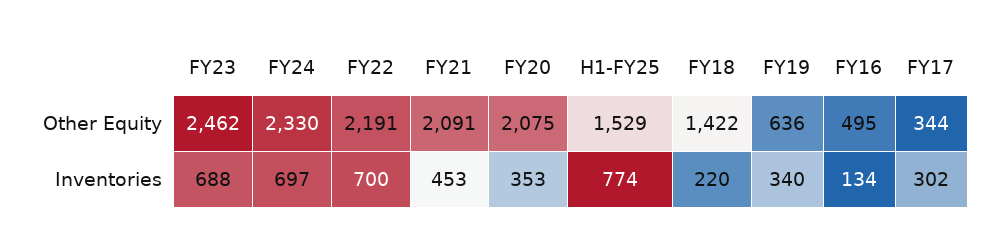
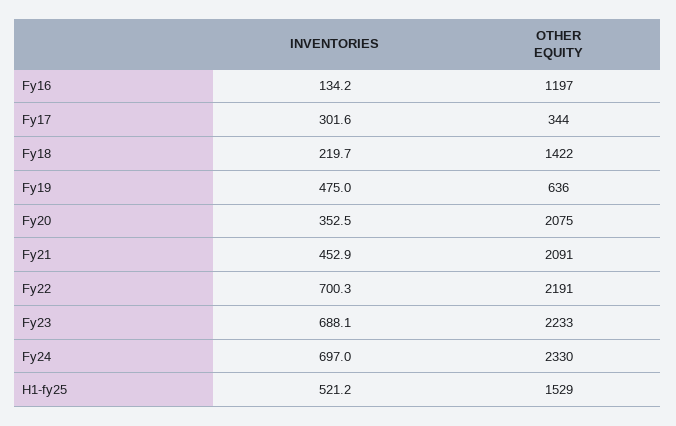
  {
    "FY23": {
-     "Other Equity": 2462,
+     "Other Equity": 2233,
      "Inventories": 688.1
    },
    "FY24": {
      "Other Equity": 2330,
      "Inventories": 697
    },
    "FY22": {
      "Other Equity": 2191,
      "Inventories": 700.3
    },
    "FY21": {
      "Other Equity": 2091,
      "Inventories": 452.9
    },
    "FY20": {
      "Other Equity": 2075,
      "Inventories": 352.5
    },
    "H1-FY25": {
      "Other Equity": 1529,
-     "Inventories": 774
+     "Inventories": 521.2
    },
    "FY18": {
      "Other Equity": 1422,
      "Inventories": 219.7
    },
    "FY19": {
      "Other Equity": 636,
-     "Inventories": 340
+     "Inventories": 475
    },
    "FY16": {
-     "Other Equity": 495,
+     "Other Equity": 1197,
      "Inventories": 134.2
    },
    "FY17": {
      "Other Equity": 344,
      "Inventories": 301.6
    }
  }

